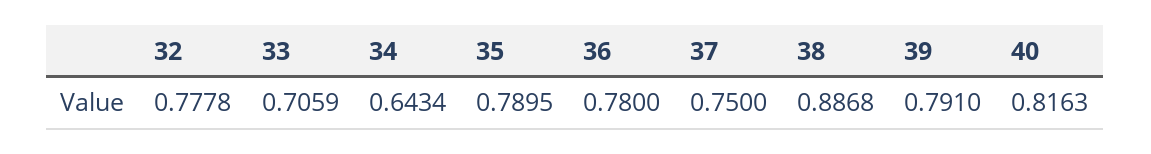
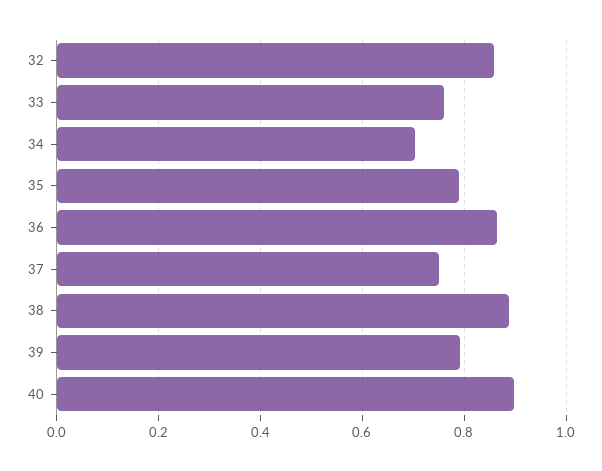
  {
-   "32": 0.7778,
+   "32": 0.86,
-   "33": 0.7059,
+   "33": 0.76,
-   "34": 0.6434,
+   "34": 0.7,
    "35": 0.7895,
-   "36": 0.78,
+   "36": 0.86,
    "37": 0.75,
    "38": 0.8868,
    "39": 0.791,
-   "40": 0.8163
+   "40": 0.9
  }

